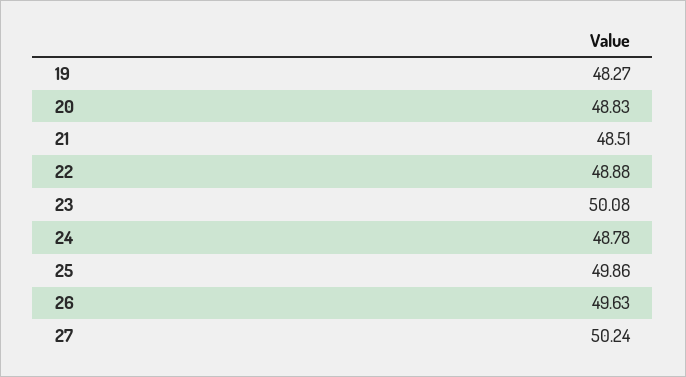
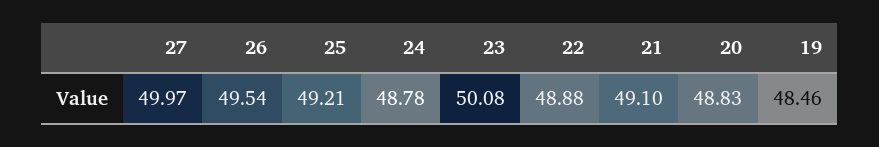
  {
-   "19": 48.27,
+   "19": 48.46,
    "20": 48.83,
-   "21": 48.51,
+   "21": 49.1,
    "22": 48.88,
    "23": 50.08,
    "24": 48.78,
-   "25": 49.86,
+   "25": 49.21,
-   "26": 49.63,
+   "26": 49.54,
-   "27": 50.24
+   "27": 49.97
  }

